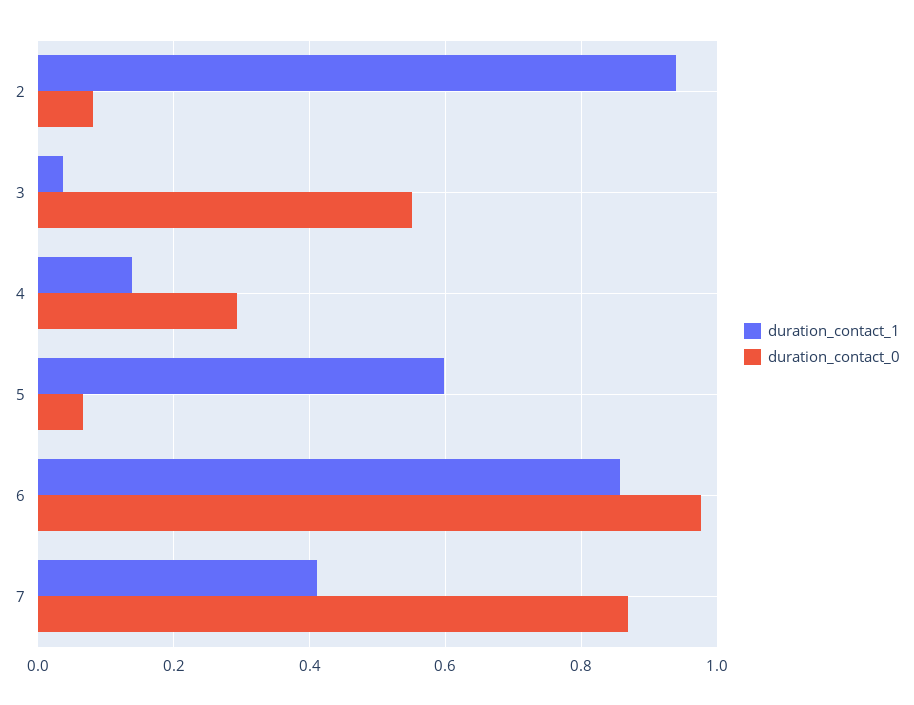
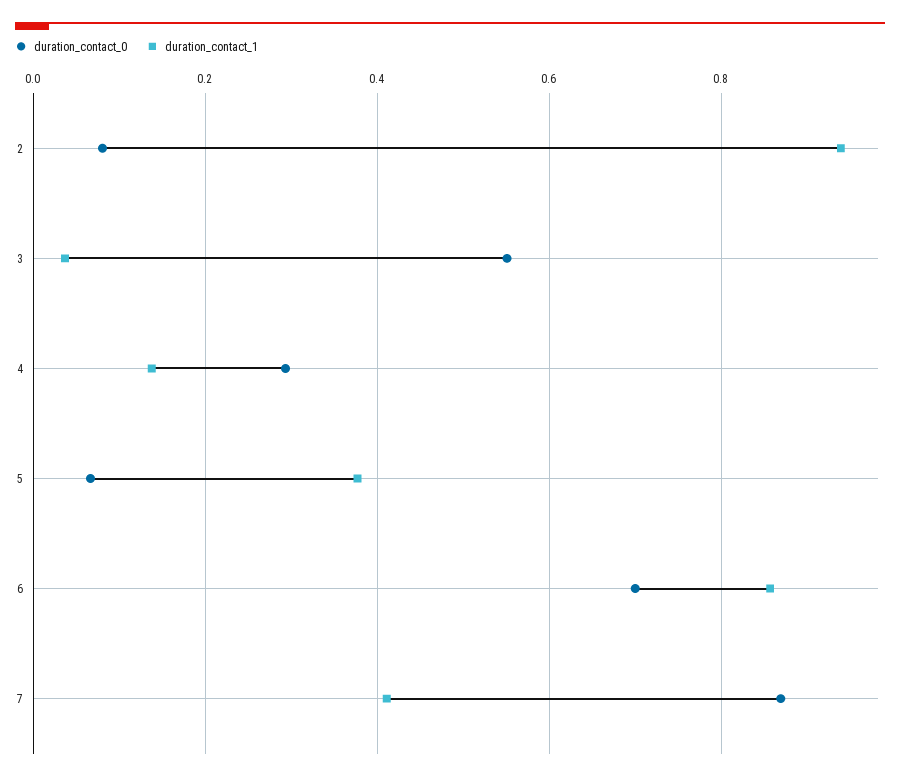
  {
    "duration_contact_1": {
      "2": 0.94,
      "3": 0.04,
      "4": 0.14,
-     "5": 0.6,
+     "5": 0.38,
      "6": 0.86,
      "7": 0.42
    },
    "duration_contact_0": {
      "2": 0.08,
      "3": 0.56,
      "4": 0.3,
      "5": 0.06,
-     "6": 0.98,
+     "6": 0.7,
      "7": 0.86
    }
  }

